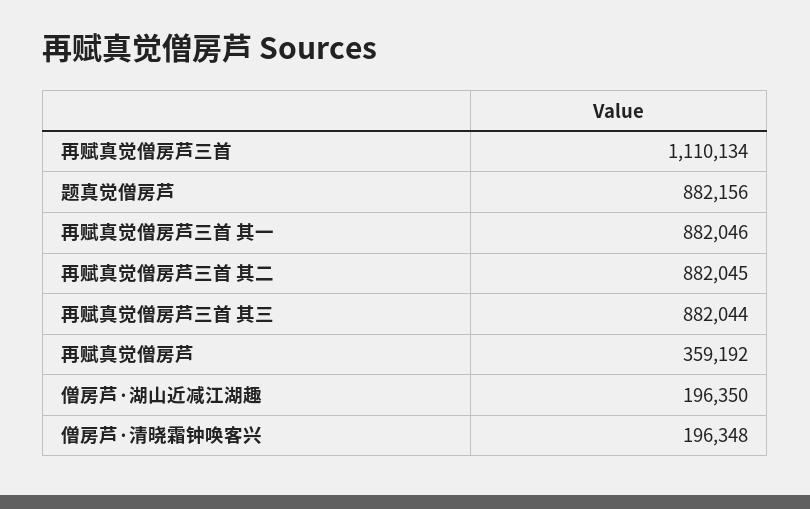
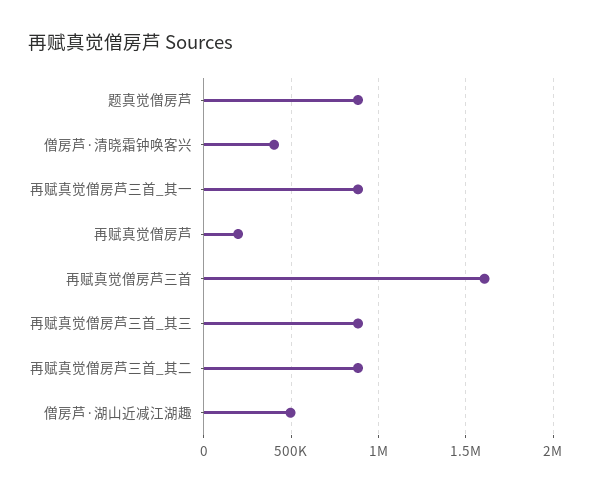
  {
-   "再赋真觉僧房芦三首": 1110134,
+   "再赋真觉僧房芦三首": 1600000,
    "题真觉僧房芦": 882156,
    "再赋真觉僧房芦三首 其一": 882046,
    "再赋真觉僧房芦三首 其二": 882045,
    "再赋真觉僧房芦三首 其三": 882044,
-   "再赋真觉僧房芦": 359192,
+   "再赋真觉僧房芦": 200000,
-   "僧房芦·湖山近减江湖趣": 196350,
+   "僧房芦·湖山近减江湖趣": 500000,
-   "僧房芦·清晓霜钟唤客兴": 196348
+   "僧房芦·清晓霜钟唤客兴": 400000
  }

